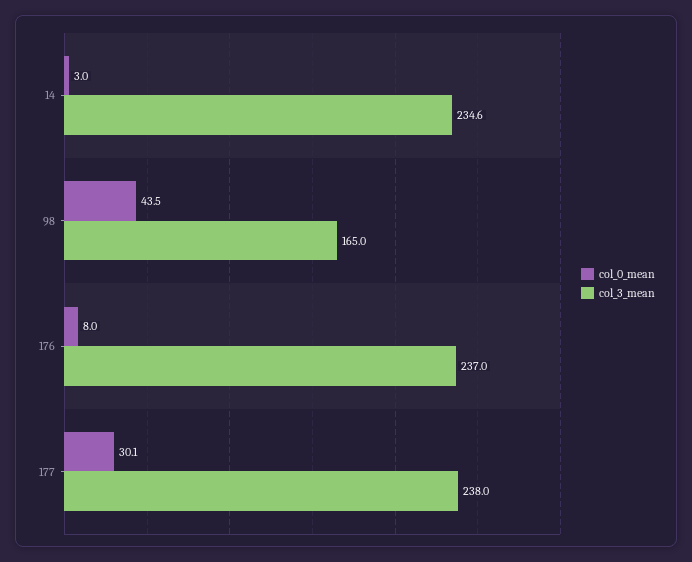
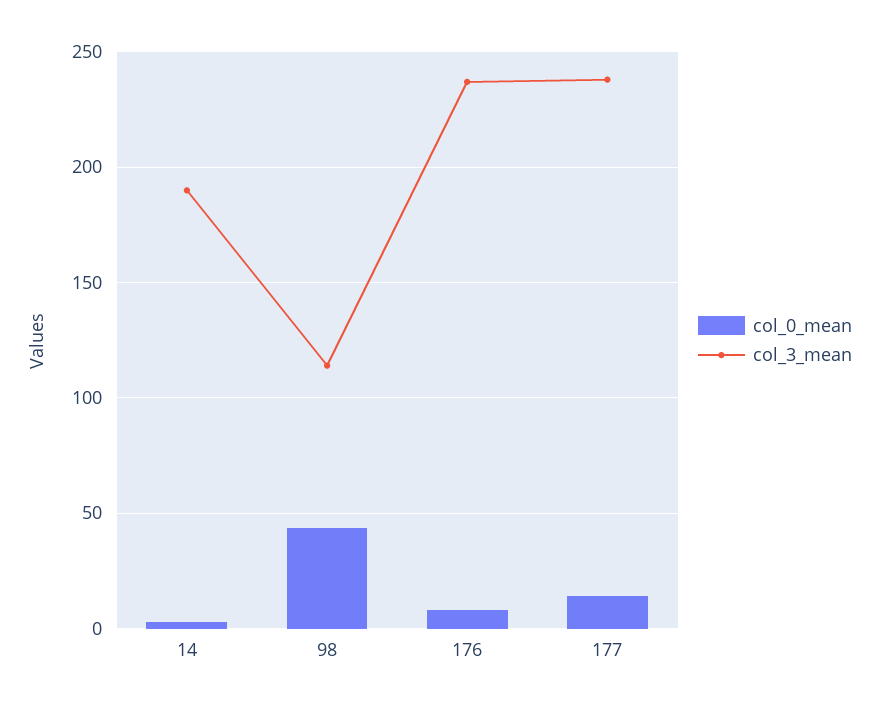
  {
    "col_0_mean": {
      "14": 3,
      "98": 43.5,
      "176": 8,
-     "177": 30.1
+     "177": 15
    },
    "col_3_mean": {
-     "14": 234.6,
+     "14": 190,
-     "98": 165,
+     "98": 115,
      "176": 237,
      "177": 238
    }
  }

